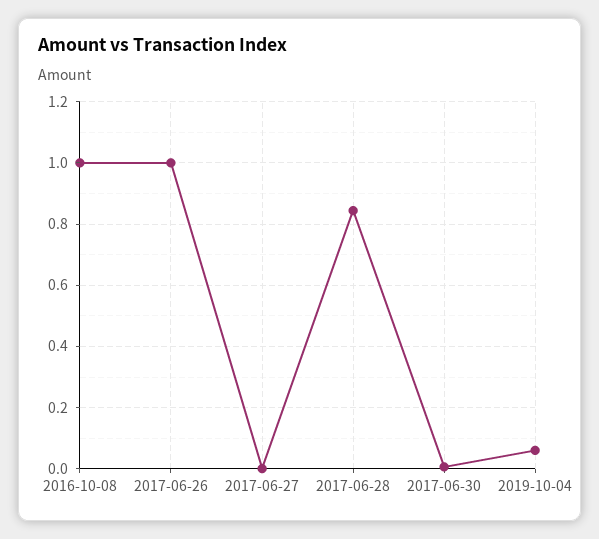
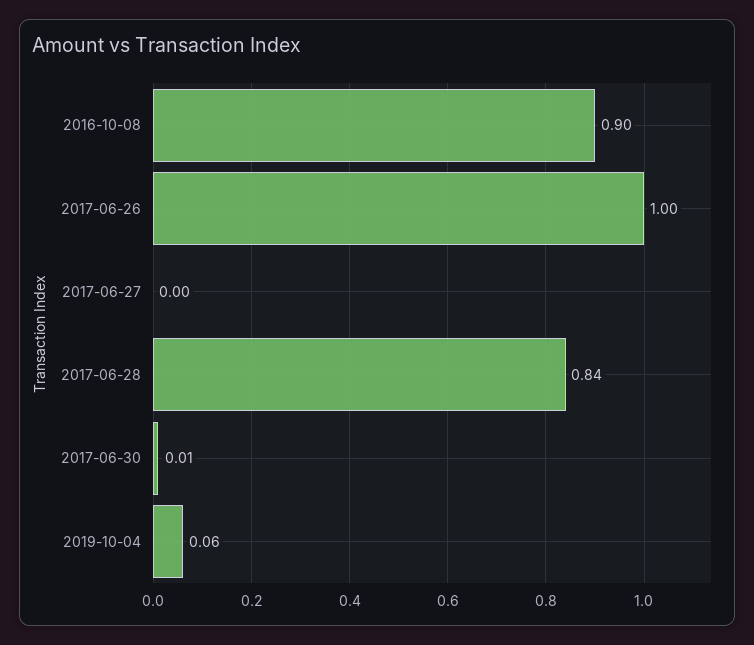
  {
-   "2016-10-08": 1,
+   "2016-10-08": 0.9,
    "2017-06-26": 1,
    "2017-06-27": 0,
    "2017-06-28": 0.84,
    "2017-06-30": 0.01,
    "2019-10-04": 0.06
  }

